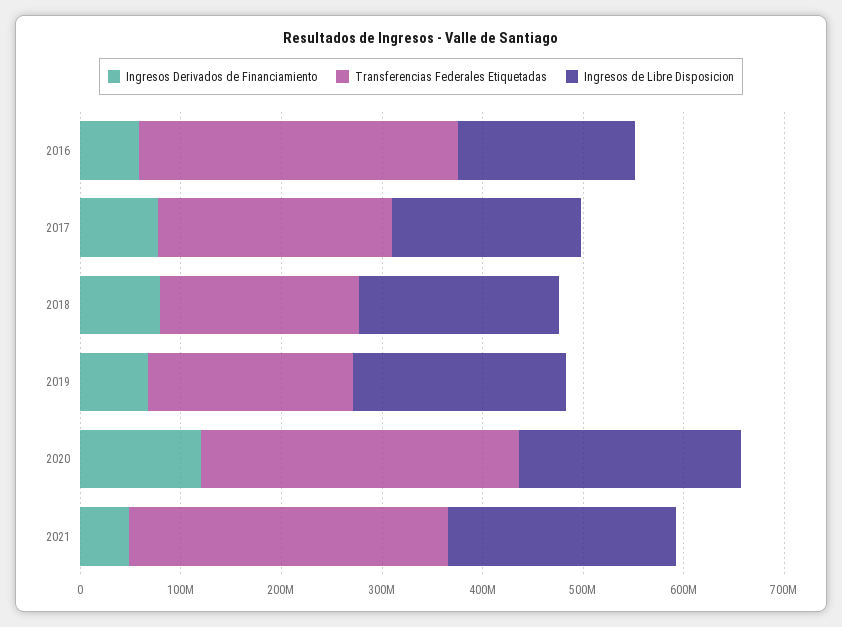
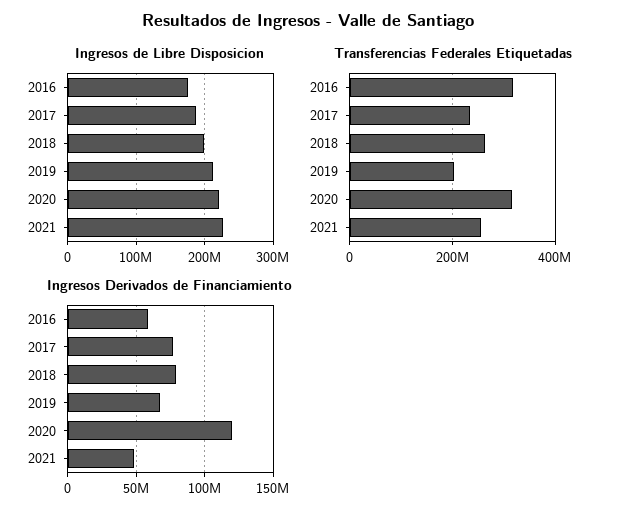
  {
    "Ingresos Derivados de Financiamiento": {
      "2016": 60000000,
      "2017": 75000000,
      "2018": 80000000,
      "2019": 70000000,
      "2020": 120000000,
      "2021": 50000000
    },
    "Transferencias Federales Etiquetadas": {
      "2016": 320000000,
      "2017": 240000000,
-     "2018": 200000000,
+     "2018": 260000000,
      "2019": 200000000,
      "2020": 320000000,
-     "2021": 320000000
+     "2021": 260000000
    },
    "Ingresos de Libre Disposicion": {
      "2016": 180000000,
      "2017": 190000000,
      "2018": 200000000,
      "2019": 210000000,
      "2020": 220000000,
      "2021": 230000000
    }
  }

